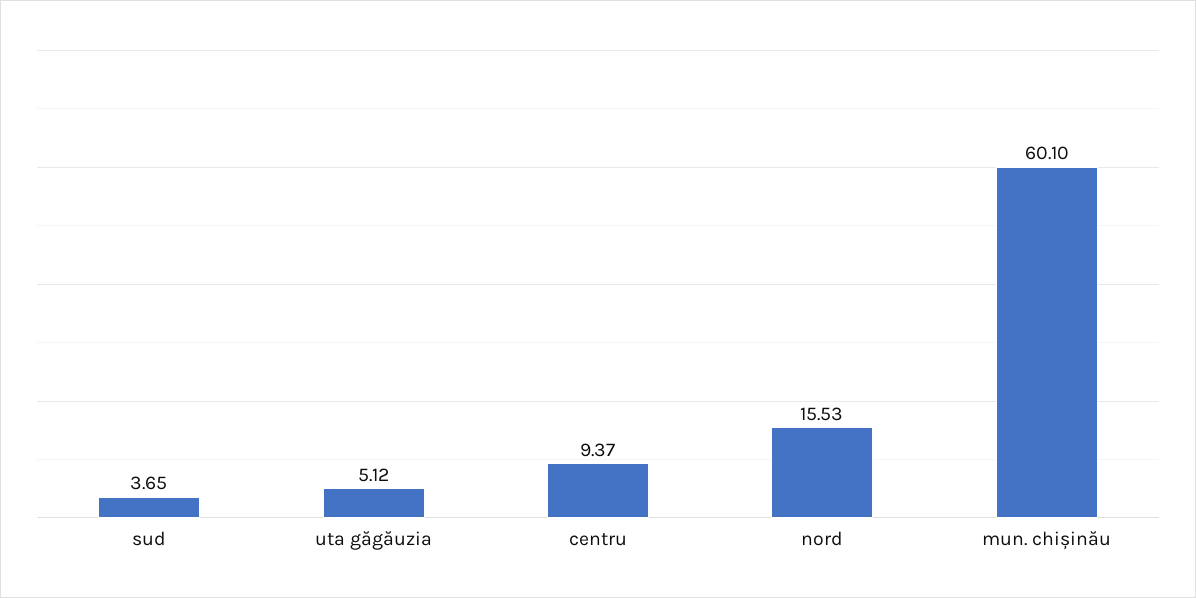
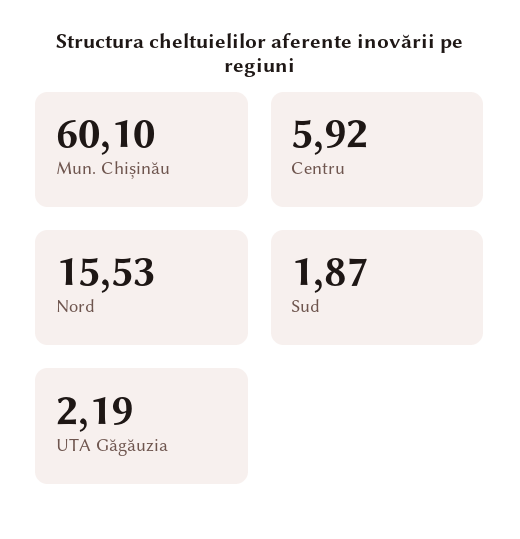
  {
-   "sud": 3.65,
+   "sud": 1.87,
-   "uta găgăuzia": 5.12,
+   "uta găgăuzia": 2.19,
-   "centru": 9.37,
+   "centru": 5.92,
    "nord": 15.53,
    "mun. chișinău": 60.1
  }

